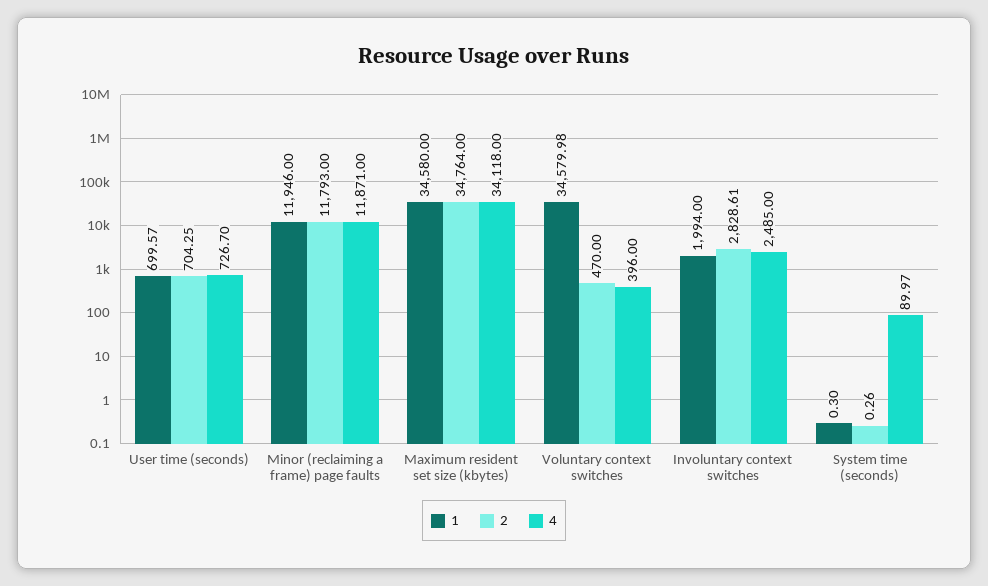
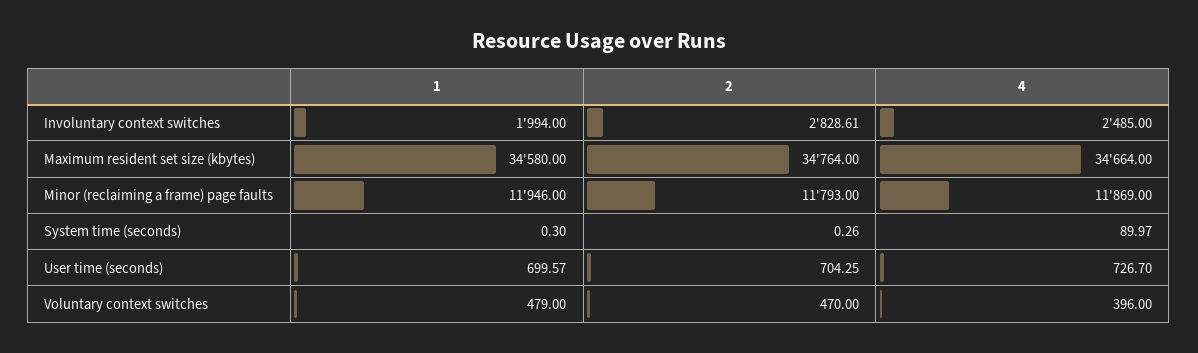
  {
    "1": {
      "User time (seconds)": 699.57,
      "Minor (reclaiming a frame) page faults": 11946,
      "Maximum resident set size (kbytes)": 34580,
-     "Voluntary context switches": 34579.98,
+     "Voluntary context switches": 479,
      "Involuntary context switches": 1994,
      "System time (seconds)": 0.3
    },
    "2": {
      "User time (seconds)": 704.25,
      "Minor (reclaiming a frame) page faults": 11793,
      "Maximum resident set size (kbytes)": 34764,
      "Voluntary context switches": 470,
      "Involuntary context switches": 2828.61,
      "System time (seconds)": 0.26
    },
    "4": {
      "User time (seconds)": 726.7,
-     "Minor (reclaiming a frame) page faults": 11871,
+     "Minor (reclaiming a frame) page faults": 11869,
-     "Maximum resident set size (kbytes)": 34118,
+     "Maximum resident set size (kbytes)": 34664,
      "Voluntary context switches": 396,
      "Involuntary context switches": 2485,
      "System time (seconds)": 89.97
    }
  }

